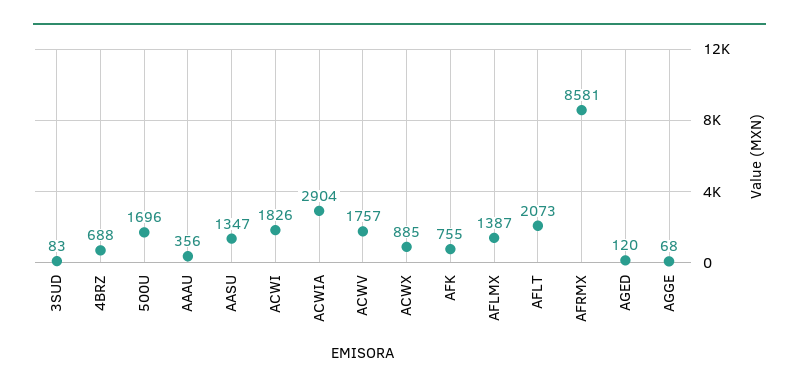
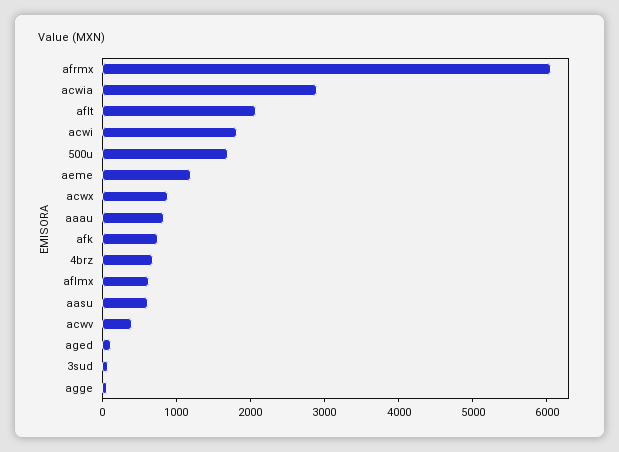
  {
    "3SUD": 83,
    "4BRZ": 688,
    "500U": 1696,
-   "AAAU": 356,
+   "AAAU": 800,
-   "AASU": 1347,
+   "AASU": 600,
    "ACWI": 1826,
    "ACWIA": 2904,
-   "ACWV": 1757,
+   "ACWV": 400,
    "ACWX": 885,
    "AFK": 755,
-   "AFLMX": 1387,
+   "AFLMX": 600,
    "AFLT": 2073,
-   "AFRMX": 8581,
+   "AFRMX": 6000,
    "AGED": 120,
-   "AGGE": 68
+   "AGGE": 68,
+   "aeme": 1200
  }

